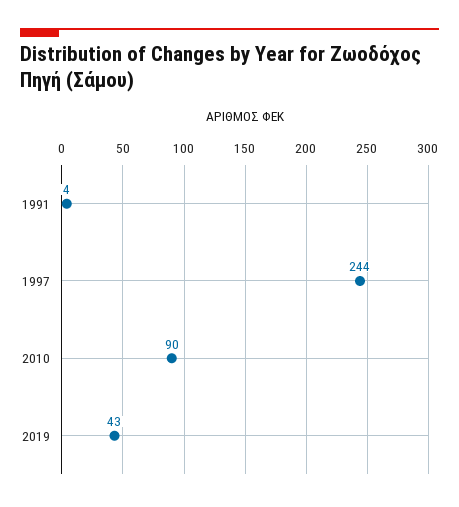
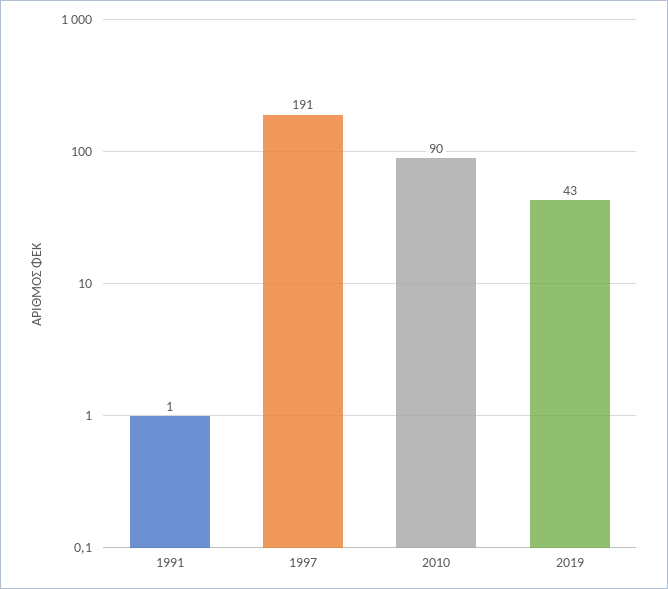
  {
-   "1991": 4,
+   "1991": 1,
-   "1997": 244,
+   "1997": 191,
    "2010": 90,
    "2019": 43
  }

